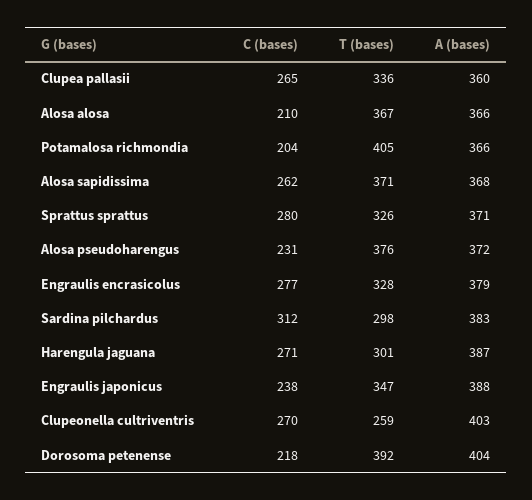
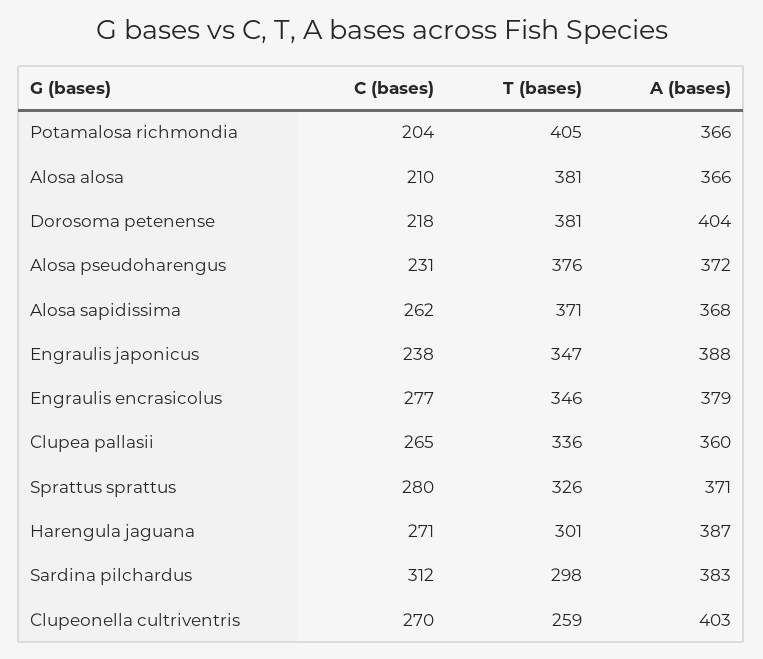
  {
    "C (bases)": {
      "Clupea pallasii": 265,
      "Alosa alosa": 210,
      "Potamalosa richmondia": 204,
      "Alosa sapidissima": 262,
      "Sprattus sprattus": 280,
      "Alosa pseudoharengus": 231,
      "Engraulis encrasicolus": 277,
      "Sardina pilchardus": 312,
      "Harengula jaguana": 271,
      "Engraulis japonicus": 238,
      "Clupeonella cultriventris": 270,
      "Dorosoma petenense": 218
    },
    "T (bases)": {
      "Clupea pallasii": 336,
-     "Alosa alosa": 367,
+     "Alosa alosa": 381,
      "Potamalosa richmondia": 405,
      "Alosa sapidissima": 371,
      "Sprattus sprattus": 326,
      "Alosa pseudoharengus": 376,
-     "Engraulis encrasicolus": 328,
+     "Engraulis encrasicolus": 346,
      "Sardina pilchardus": 298,
      "Harengula jaguana": 301,
      "Engraulis japonicus": 347,
      "Clupeonella cultriventris": 259,
-     "Dorosoma petenense": 392
+     "Dorosoma petenense": 381
    },
    "A (bases)": {
      "Clupea pallasii": 360,
      "Alosa alosa": 366,
      "Potamalosa richmondia": 366,
      "Alosa sapidissima": 368,
      "Sprattus sprattus": 371,
      "Alosa pseudoharengus": 372,
      "Engraulis encrasicolus": 379,
      "Sardina pilchardus": 383,
      "Harengula jaguana": 387,
      "Engraulis japonicus": 388,
      "Clupeonella cultriventris": 403,
      "Dorosoma petenense": 404
    }
  }

